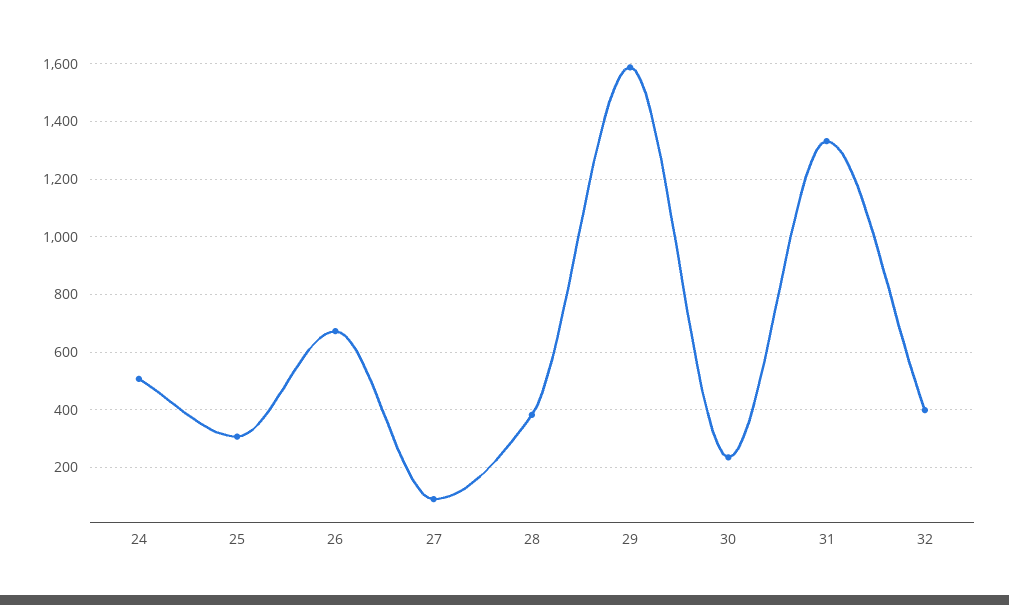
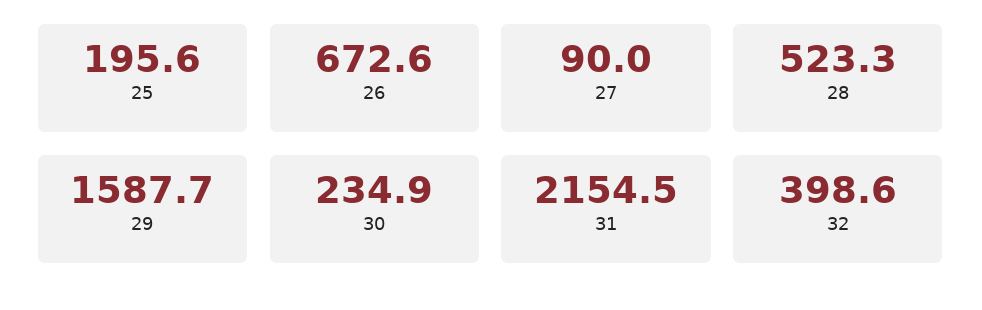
  {
-   "24": 500,
-   "25": 300,
+   "25": 195.6,
    "26": 672.6,
    "27": 90,
-   "28": 375,
+   "28": 523.3,
    "29": 1587.7,
    "30": 234.9,
-   "31": 1325,
+   "31": 2154.5,
    "32": 398.6
  }

